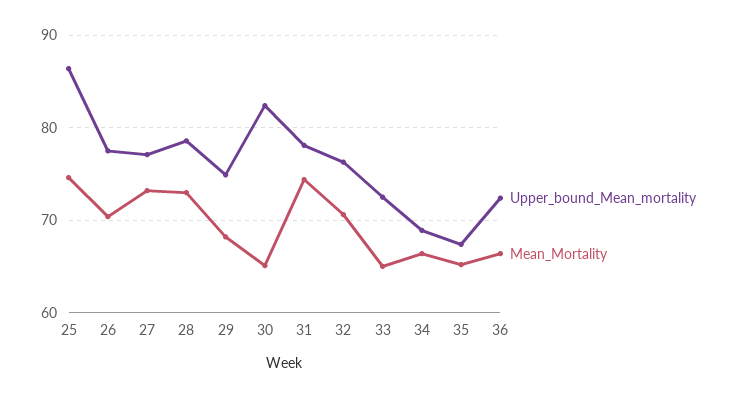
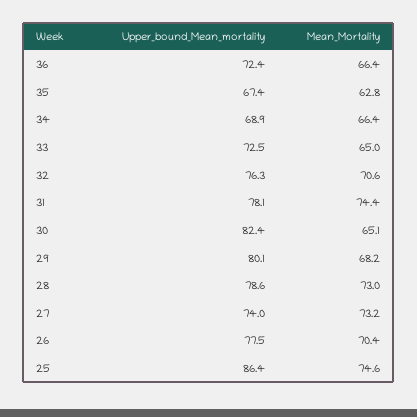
  {
    "Upper_bound_Mean_mortality": {
      "25": 86.4,
      "26": 77.5,
-     "27": 77,
+     "27": 74,
      "28": 78.6,
-     "29": 75,
+     "29": 80.1,
      "30": 82.4,
      "31": 78.1,
      "32": 76.3,
      "33": 72.5,
      "34": 68.9,
      "35": 67.4,
      "36": 72.4
    },
    "Mean_Mortality": {
      "25": 74.6,
      "26": 70.4,
      "27": 73.2,
      "28": 73,
      "29": 68.2,
      "30": 65.1,
      "31": 74.4,
      "32": 70.6,
      "33": 65,
      "34": 66.4,
-     "35": 65,
+     "35": 62.8,
      "36": 66.4
    }
  }

